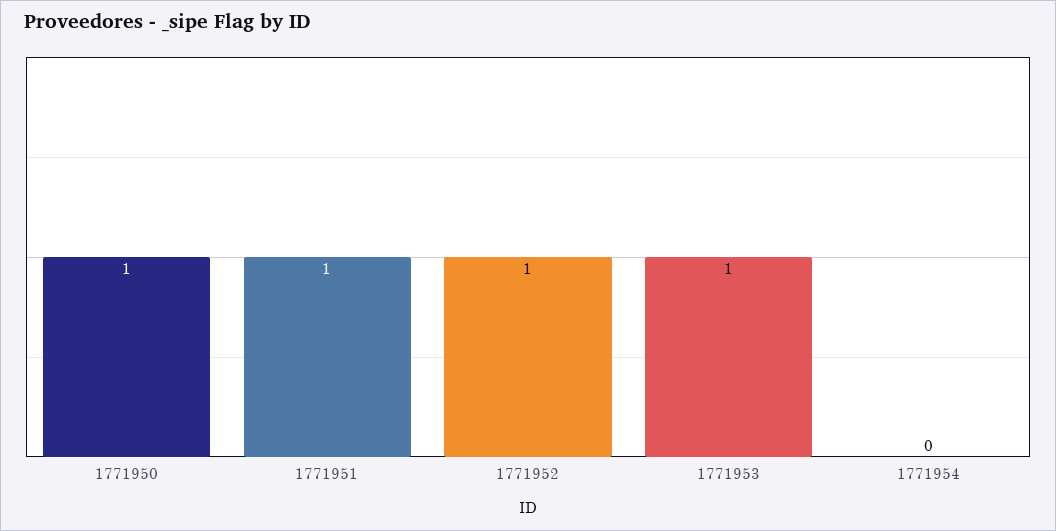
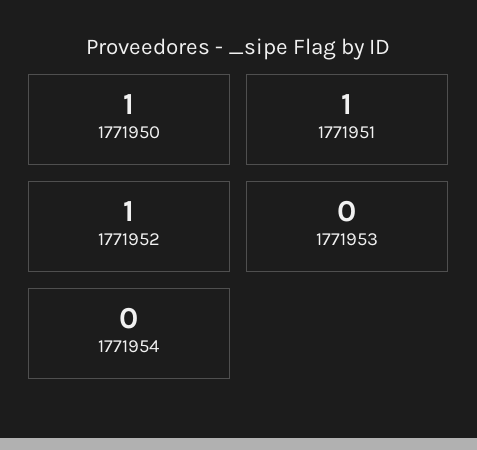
  {
    "1771950": 1,
    "1771951": 1,
    "1771952": 1,
-   "1771953": 1,
+   "1771953": 0,
    "1771954": 0
  }

